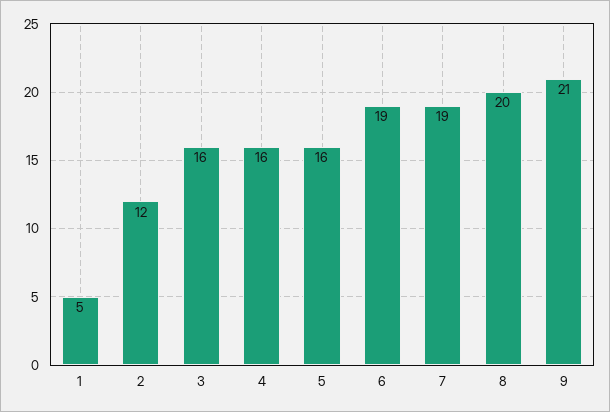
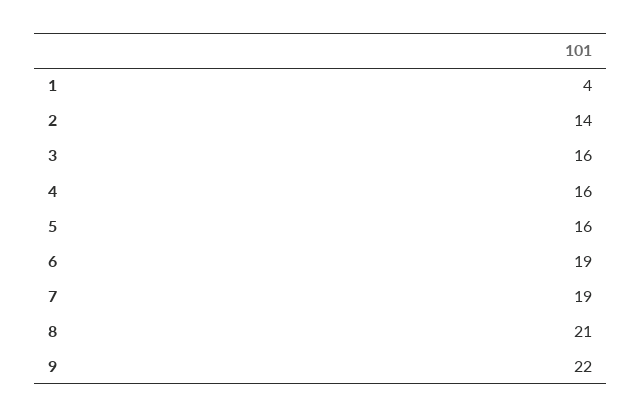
  {
-   "1": 5,
+   "1": 4,
-   "2": 12,
+   "2": 14,
    "3": 16,
    "4": 16,
    "5": 16,
    "6": 19,
    "7": 19,
-   "8": 20,
+   "8": 21,
-   "9": 21
+   "9": 22
  }

